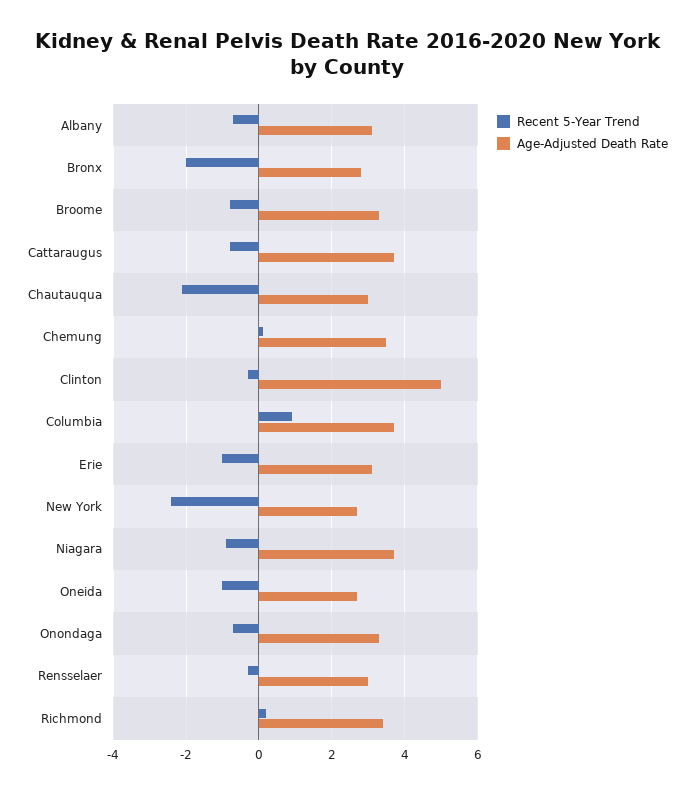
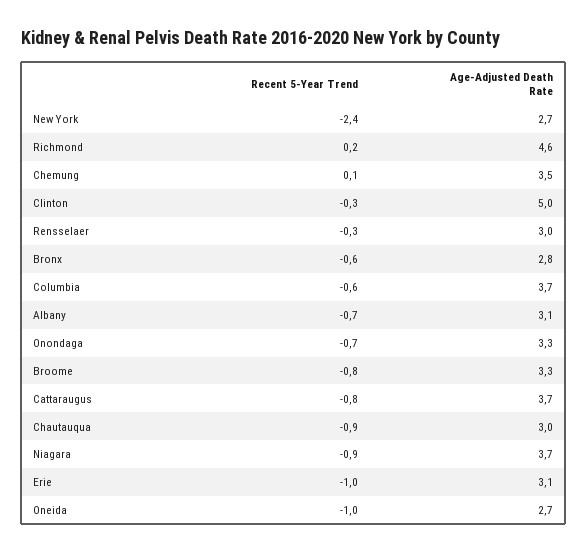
  {
    "Recent 5-Year Trend": {
      "Albany": -0.7,
-     "Bronx": -2,
+     "Bronx": -0.6,
      "Broome": -0.8,
      "Cattaraugus": -0.8,
-     "Chautauqua": -2,
+     "Chautauqua": -0.9,
      "Chemung": 0.1,
      "Clinton": -0.3,
-     "Columbia": 1,
+     "Columbia": -0.6,
      "Erie": -1,
      "New York": -2.4,
      "Niagara": -0.9,
      "Oneida": -1,
      "Onondaga": -0.7,
      "Rensselaer": -0.3,
      "Richmond": 0.2
    },
    "Age-Adjusted Death Rate": {
      "Albany": 3.1,
      "Bronx": 2.8,
      "Broome": 3.3,
      "Cattaraugus": 3.7,
      "Chautauqua": 3,
      "Chemung": 3.5,
      "Clinton": 5,
      "Columbia": 3.7,
      "Erie": 3.1,
      "New York": 2.7,
      "Niagara": 3.7,
      "Oneida": 2.7,
      "Onondaga": 3.3,
      "Rensselaer": 3,
-     "Richmond": 3.5
+     "Richmond": 4.6
    }
  }

